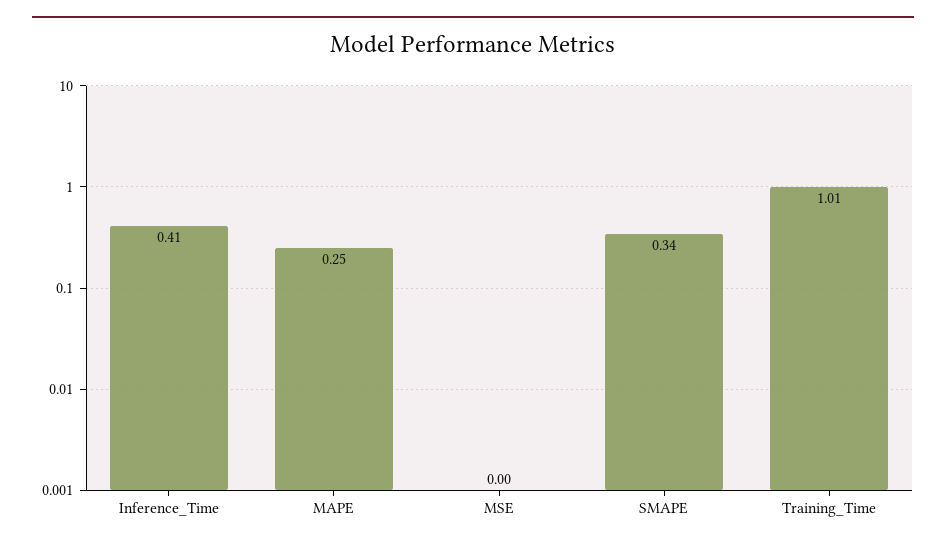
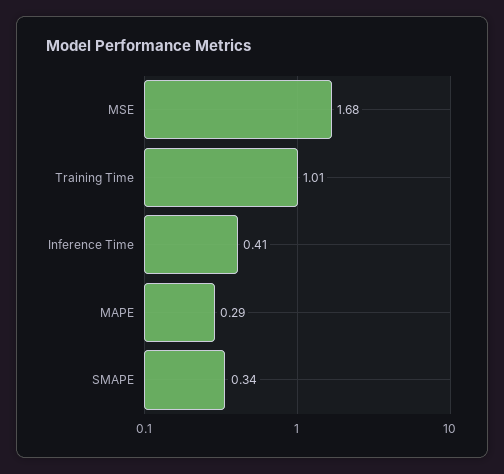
  {
    "Inference_Time": 0.41,
-   "MAPE": 0.25,
+   "MAPE": 0.29,
-   "MSE": 0,
+   "MSE": 1.68,
    "SMAPE": 0.34,
    "Training_Time": 1.01
  }

